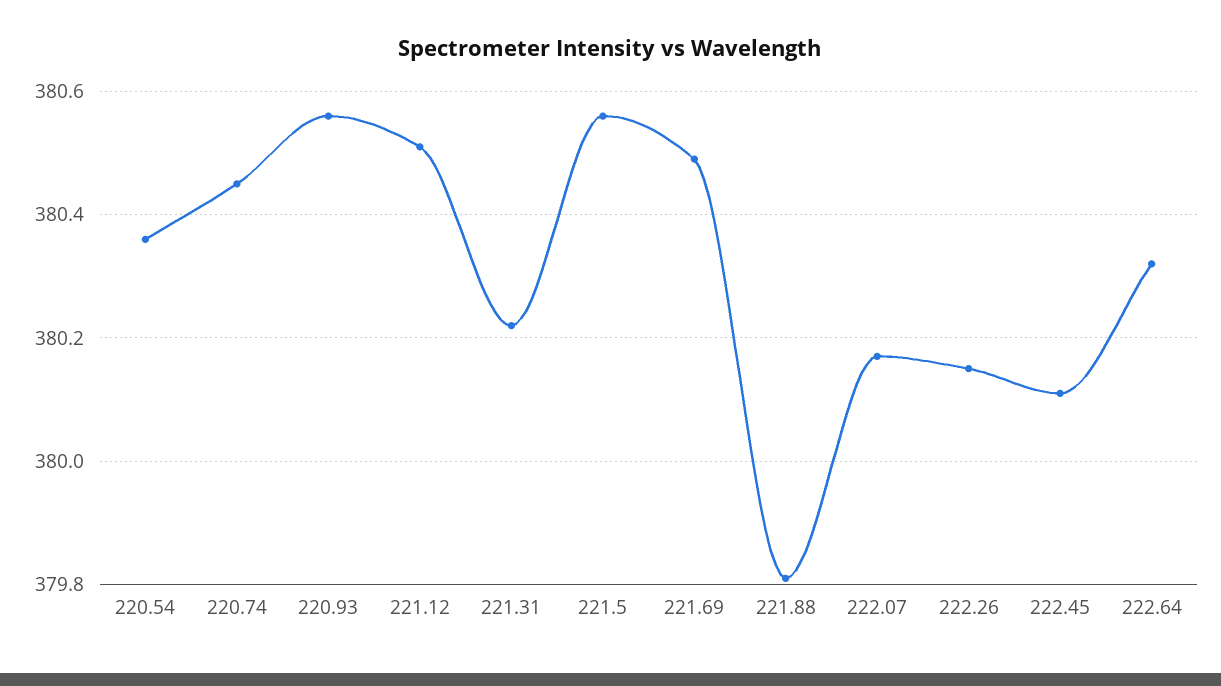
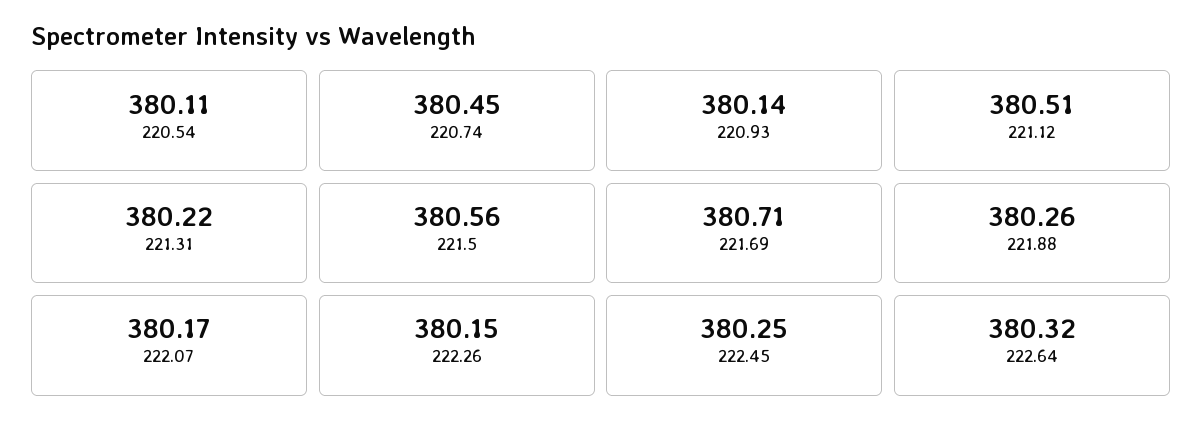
  {
-   "220.54": 380.35,
+   "220.54": 380.11,
    "220.74": 380.45,
-   "220.93": 380.55,
+   "220.93": 380.14,
    "221.12": 380.51,
    "221.31": 380.22,
    "221.5": 380.56,
-   "221.69": 380.5,
+   "221.69": 380.71,
-   "221.88": 379.8,
+   "221.88": 380.26,
    "222.07": 380.17,
    "222.26": 380.15,
-   "222.45": 380.1,
+   "222.45": 380.25,
    "222.64": 380.32
  }

